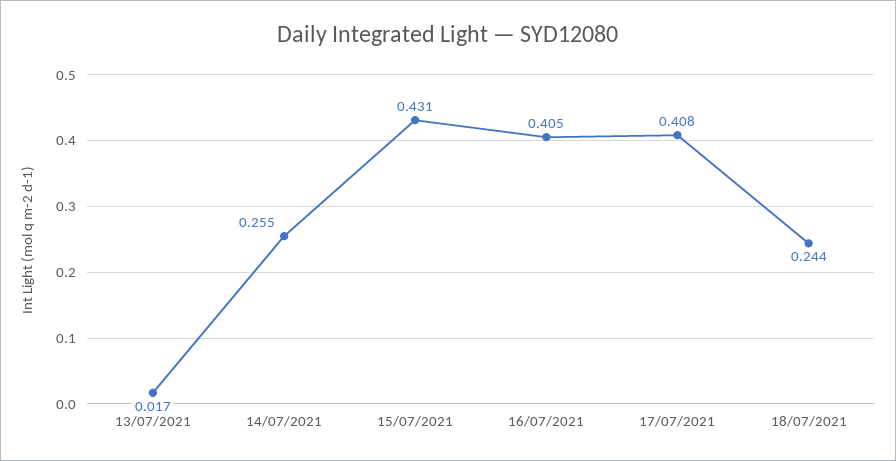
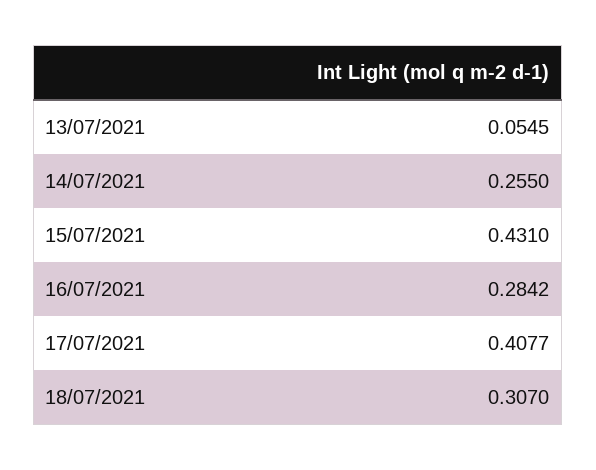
  {
-   "13/07/2021": 0.017,
+   "13/07/2021": 0.0545,
    "14/07/2021": 0.255,
    "15/07/2021": 0.431,
-   "16/07/2021": 0.405,
+   "16/07/2021": 0.2842,
    "17/07/2021": 0.4077,
-   "18/07/2021": 0.244
+   "18/07/2021": 0.307
  }

